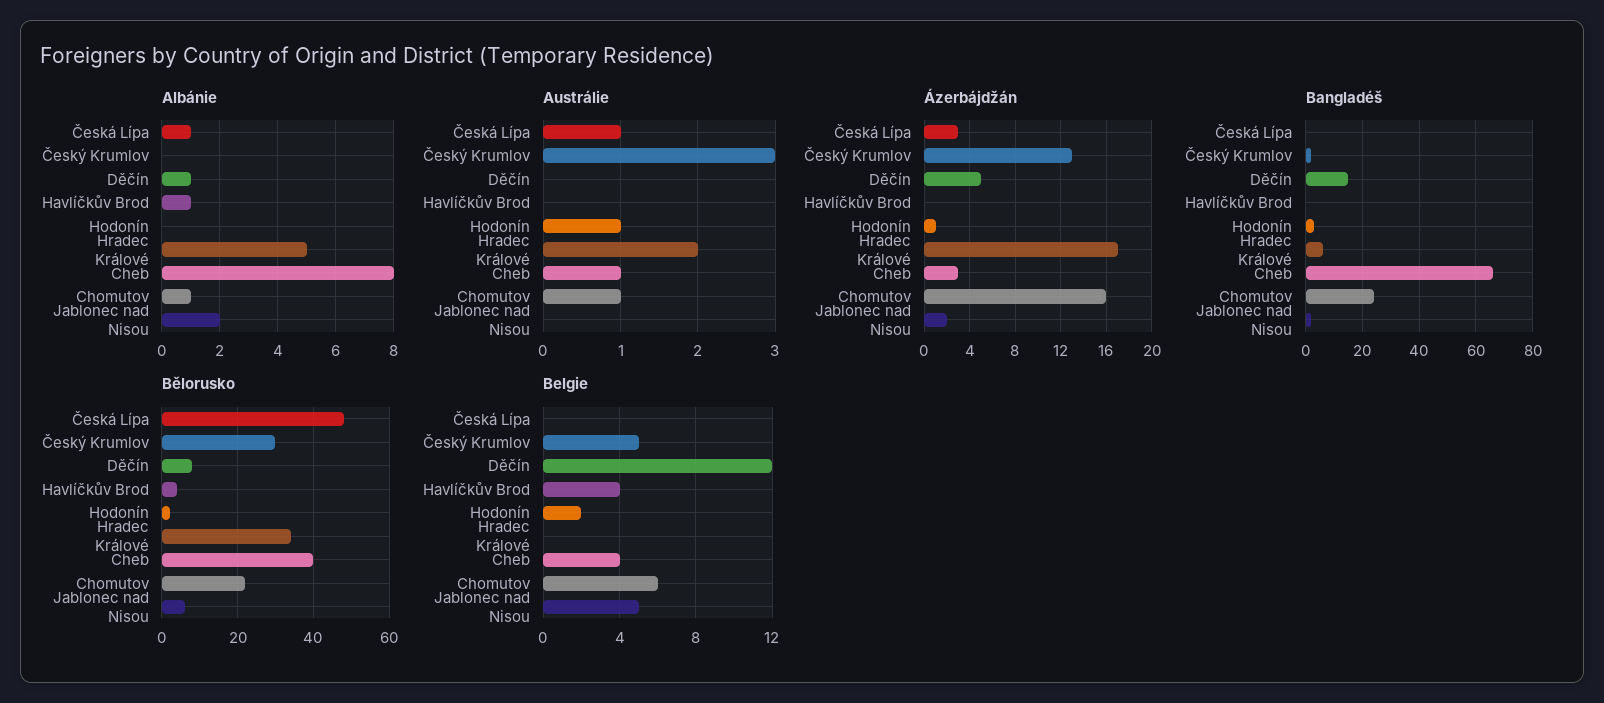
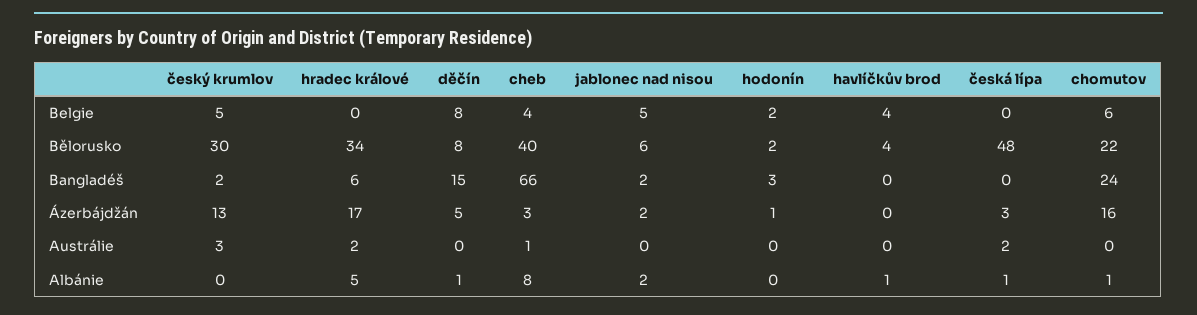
  {
    "Albánie": {
      "Česká Lípa": 1,
      "Český Krumlov": 0,
      "Děčín": 1,
      "Havlíčkův Brod": 1,
      "Hodonín": 0,
      "Hradec Králové": 5,
      "Cheb": 8,
      "Chomutov": 1,
      "Jablonec nad Nisou": 2
    },
    "Austrálie": {
-     "Česká Lípa": 1,
+     "Česká Lípa": 2,
      "Český Krumlov": 3,
      "Děčín": 0,
      "Havlíčkův Brod": 0,
-     "Hodonín": 1,
+     "Hodonín": 0,
      "Hradec Králové": 2,
      "Cheb": 1,
-     "Chomutov": 1,
+     "Chomutov": 0,
      "Jablonec nad Nisou": 0
    },
    "Ázerbájdžán": {
      "Česká Lípa": 3,
      "Český Krumlov": 13,
      "Děčín": 5,
      "Havlíčkův Brod": 0,
      "Hodonín": 1,
      "Hradec Králové": 17,
      "Cheb": 3,
      "Chomutov": 16,
      "Jablonec nad Nisou": 2
    },
    "Bangladéš": {
      "Česká Lípa": 0,
      "Český Krumlov": 2,
      "Děčín": 15,
      "Havlíčkův Brod": 0,
      "Hodonín": 3,
      "Hradec Králové": 6,
      "Cheb": 66,
      "Chomutov": 24,
      "Jablonec nad Nisou": 2
    },
    "Bělorusko": {
      "Česká Lípa": 48,
      "Český Krumlov": 30,
      "Děčín": 8,
      "Havlíčkův Brod": 4,
      "Hodonín": 2,
      "Hradec Králové": 34,
      "Cheb": 40,
      "Chomutov": 22,
      "Jablonec nad Nisou": 6
    },
    "Belgie": {
      "Česká Lípa": 0,
      "Český Krumlov": 5,
-     "Děčín": 12,
+     "Děčín": 8,
      "Havlíčkův Brod": 4,
      "Hodonín": 2,
      "Hradec Králové": 0,
      "Cheb": 4,
      "Chomutov": 6,
      "Jablonec nad Nisou": 5
    }
  }

